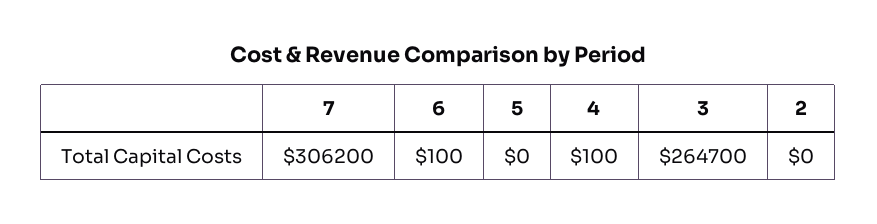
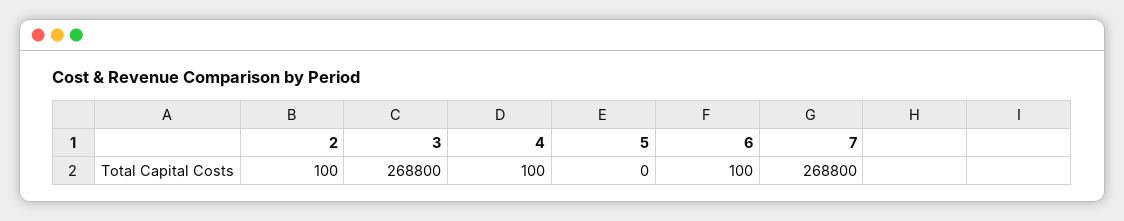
  {
-   "7": 306200,
+   "7": 268800,
    "6": 100,
    "5": 0,
    "4": 100,
-   "3": 264700,
+   "3": 268800,
-   "2": 0
+   "2": 100
  }

